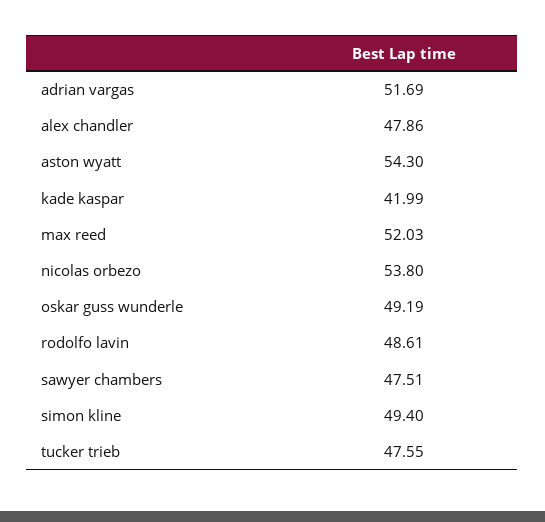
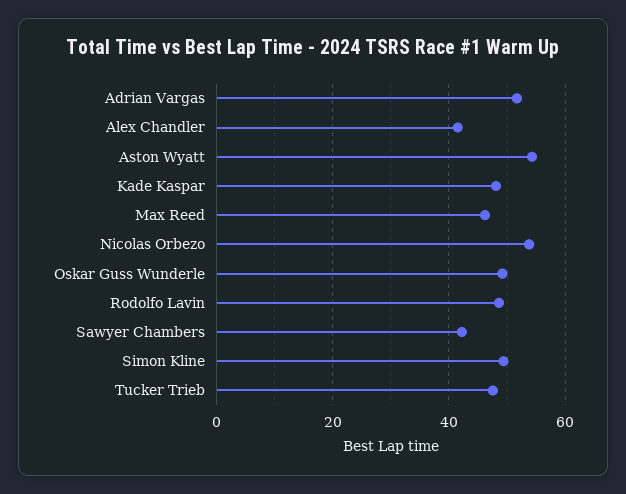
  {
    "adrian vargas": 51.69,
-   "alex chandler": 47.86,
+   "alex chandler": 42,
    "aston wyatt": 54.3,
-   "kade kaspar": 41.99,
+   "kade kaspar": 48,
-   "max reed": 52.03,
+   "max reed": 46,
    "nicolas orbezo": 53.8,
    "oskar guss wunderle": 49.19,
    "rodolfo lavin": 48.61,
-   "sawyer chambers": 47.51,
+   "sawyer chambers": 42,
    "simon kline": 49.4,
    "tucker trieb": 47.55
  }

